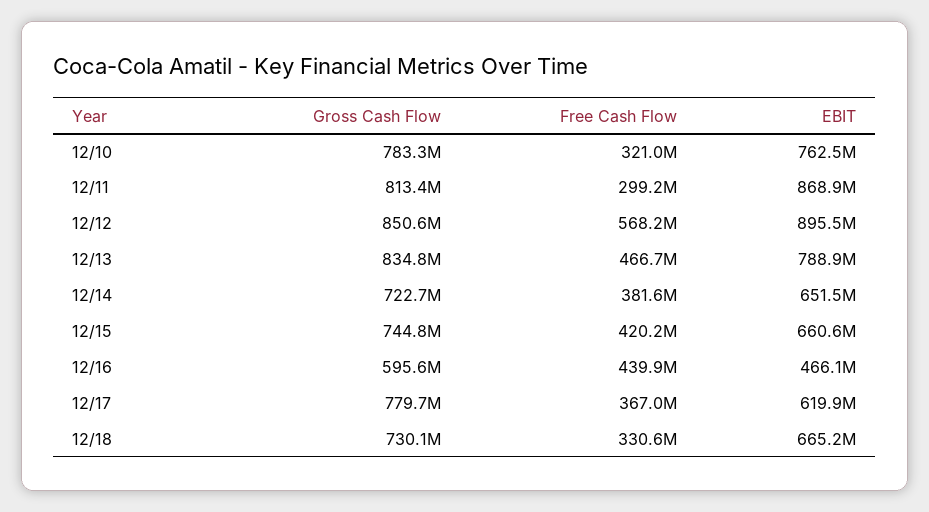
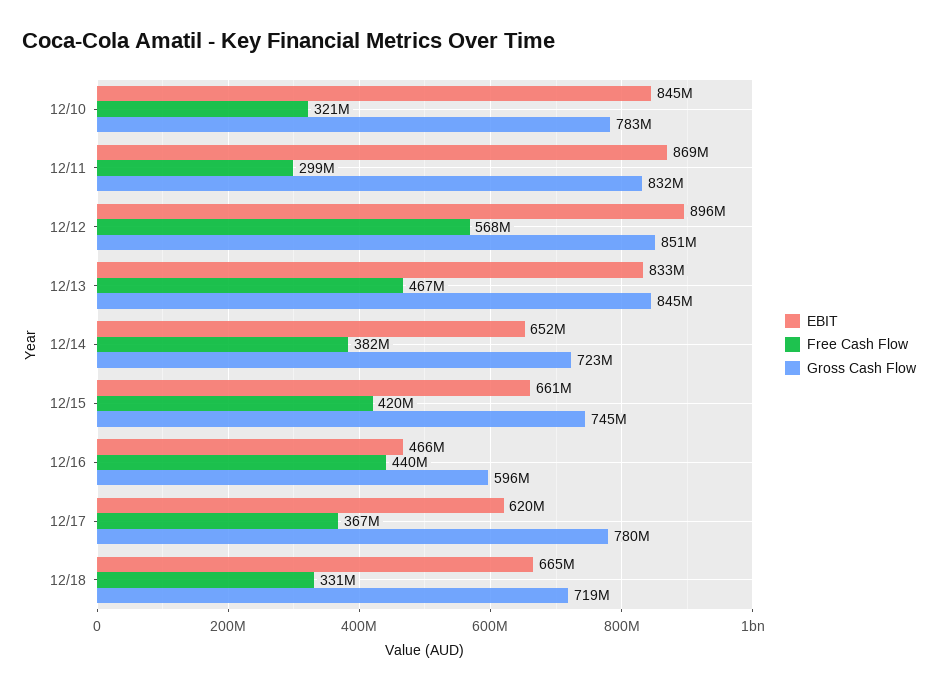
  {
    "Gross Cash Flow": {
      "12/10": 783300000,
-     "12/11": 813400000,
+     "12/11": 832000000,
      "12/12": 850600000,
-     "12/13": 834800000,
+     "12/13": 845000000,
      "12/14": 722700000,
      "12/15": 744800000,
      "12/16": 595600000,
      "12/17": 779700000,
-     "12/18": 730100000
+     "12/18": 719000000
    },
    "Free Cash Flow": {
      "12/10": 321000000,
      "12/11": 299200000,
      "12/12": 568200000,
      "12/13": 466700000,
      "12/14": 381600000,
      "12/15": 420200000,
      "12/16": 439900000,
      "12/17": 367000000,
      "12/18": 330600000
    },
    "EBIT": {
-     "12/10": 762500000,
+     "12/10": 845000000,
      "12/11": 868900000,
      "12/12": 895500000,
-     "12/13": 788900000,
+     "12/13": 833000000,
      "12/14": 651500000,
      "12/15": 660600000,
      "12/16": 466100000,
      "12/17": 619900000,
      "12/18": 665200000
    }
  }

